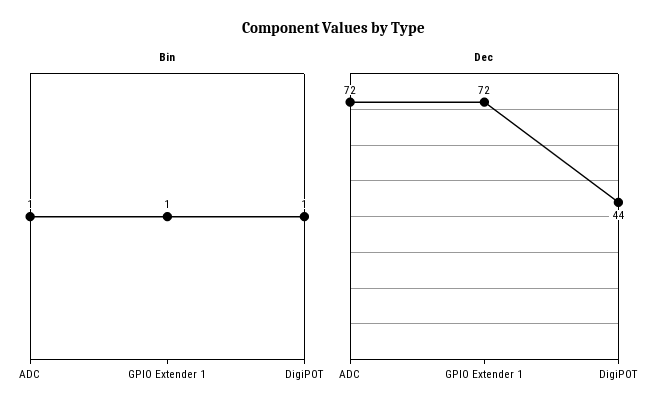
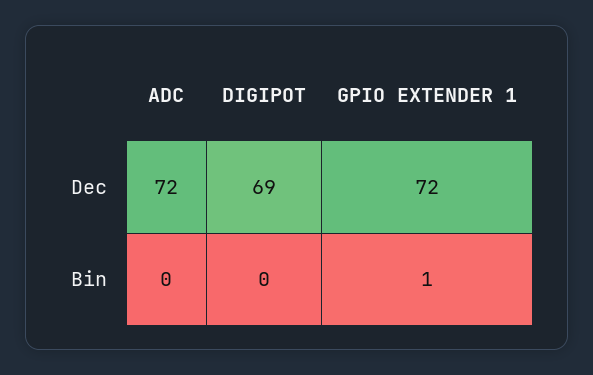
  {
    "Bin": {
-     "ADC": 1,
+     "ADC": 0,
      "GPIO Extender 1": 1,
-     "DigiPOT": 1
+     "DigiPOT": 0
    },
    "Dec": {
      "ADC": 72,
      "GPIO Extender 1": 72,
-     "DigiPOT": 44
+     "DigiPOT": 69
    }
  }

